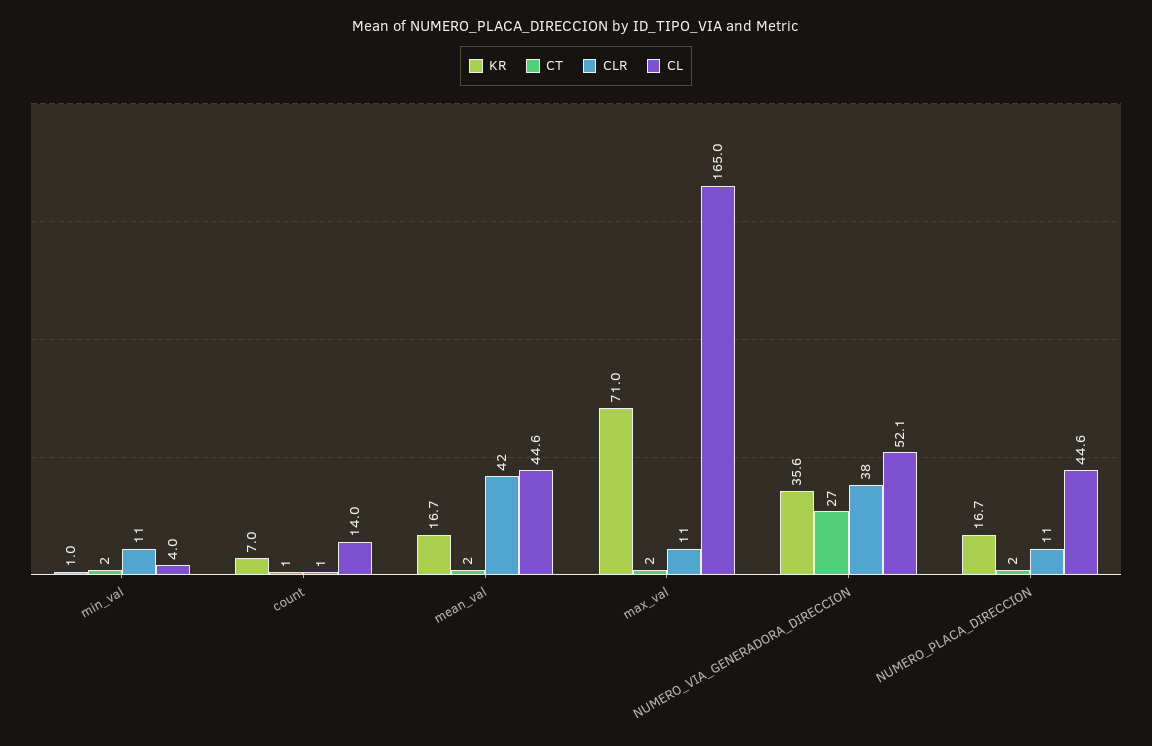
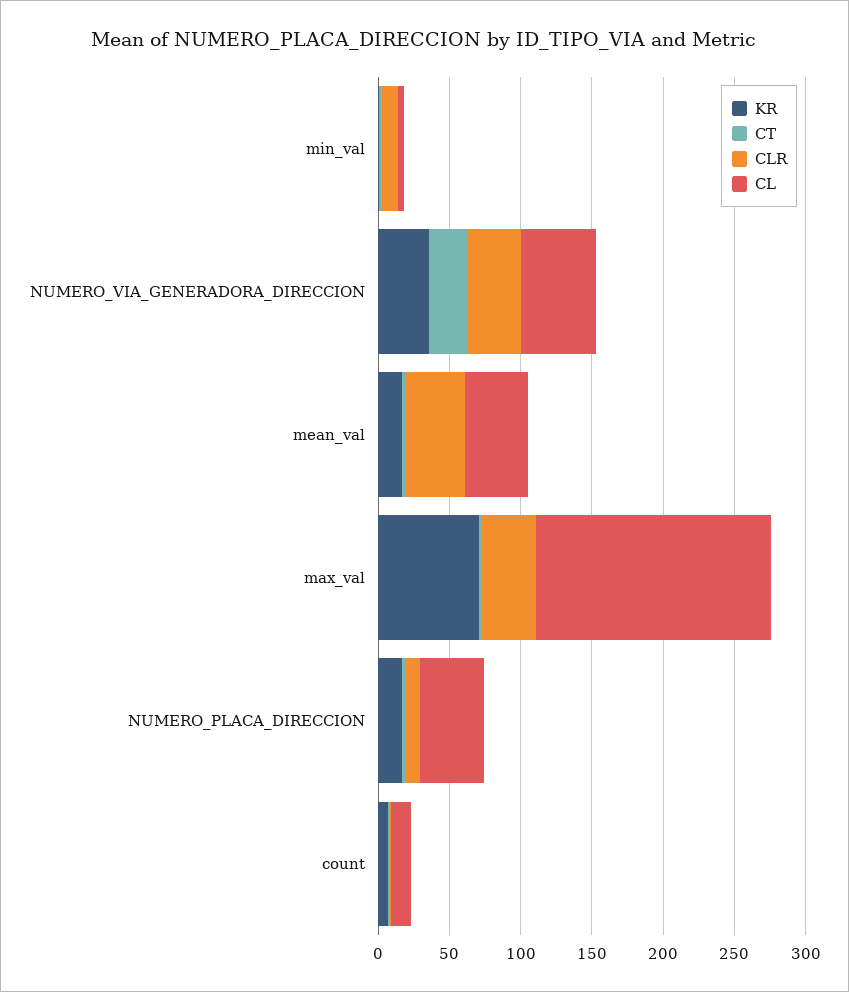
  {
    "KR": {
      "min_val": 1,
      "count": 7,
      "mean_val": 16.7,
      "max_val": 71,
      "NUMERO_VIA_GENERADORA_DIRECCION": 35.6,
      "NUMERO_PLACA_DIRECCION": 16.7
    },
    "CT": {
      "min_val": 2,
      "count": 1,
      "mean_val": 2,
      "max_val": 2,
      "NUMERO_VIA_GENERADORA_DIRECCION": 27,
      "NUMERO_PLACA_DIRECCION": 2
    },
    "CLR": {
      "min_val": 11,
      "count": 1,
      "mean_val": 42,
-     "max_val": 11,
+     "max_val": 40,
      "NUMERO_VIA_GENERADORA_DIRECCION": 38,
      "NUMERO_PLACA_DIRECCION": 11
    },
    "CL": {
      "min_val": 4,
      "count": 14,
      "mean_val": 44.6,
      "max_val": 165,
      "NUMERO_VIA_GENERADORA_DIRECCION": 52.1,
      "NUMERO_PLACA_DIRECCION": 44.6
    }
  }

